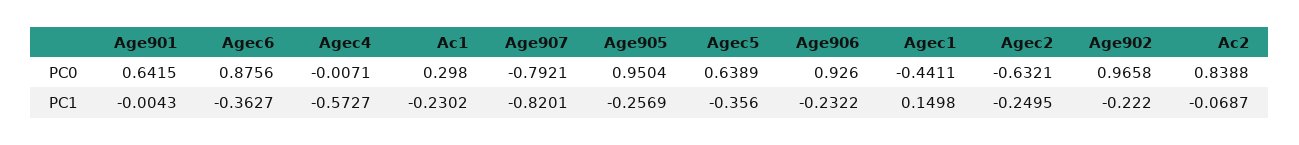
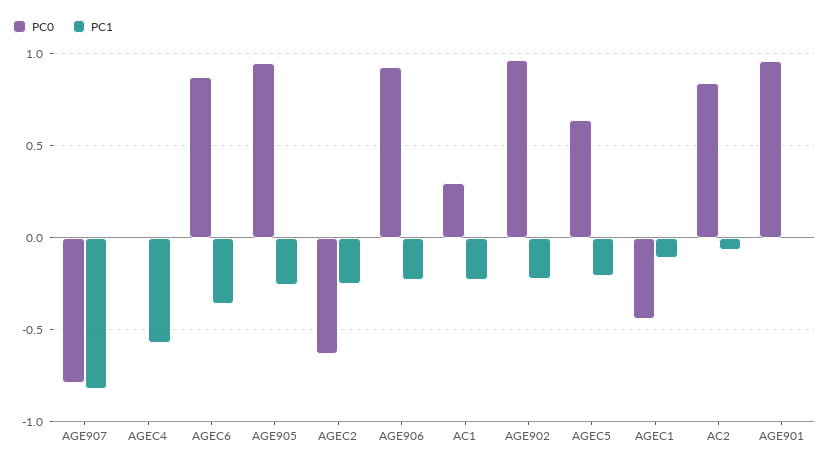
  {
    "PC0": {
-     "Age901": 0.6415,
+     "Age901": 0.95,
      "Agec6": 0.8756,
      "Agec4": -0.0071,
      "Ac1": 0.298,
      "Age907": -0.7921,
      "Age905": 0.9504,
      "Agec5": 0.6389,
      "Age906": 0.926,
      "Agec1": -0.4411,
      "Agec2": -0.6321,
      "Age902": 0.9658,
      "Ac2": 0.8388
    },
    "PC1": {
      "Age901": -0.0043,
      "Agec6": -0.3627,
      "Agec4": -0.5727,
      "Ac1": -0.2302,
      "Age907": -0.8201,
      "Age905": -0.2569,
-     "Agec5": -0.356,
+     "Agec5": -0.2,
      "Age906": -0.2322,
-     "Agec1": 0.1498,
+     "Agec1": -0.1,
      "Agec2": -0.2495,
      "Age902": -0.222,
      "Ac2": -0.0687
    }
  }

